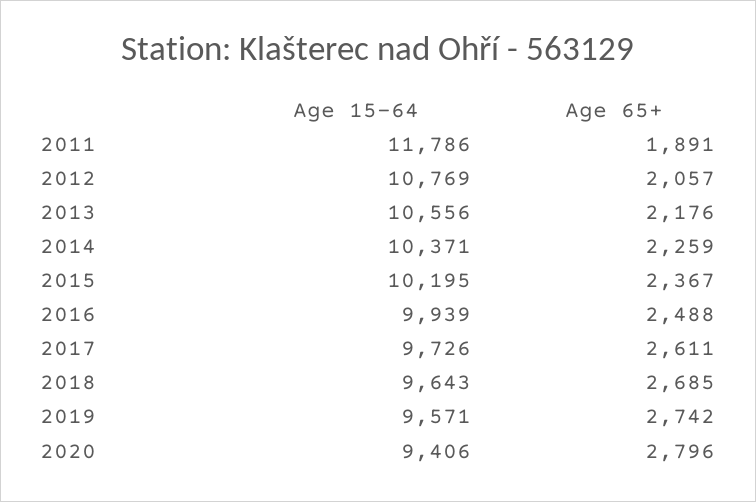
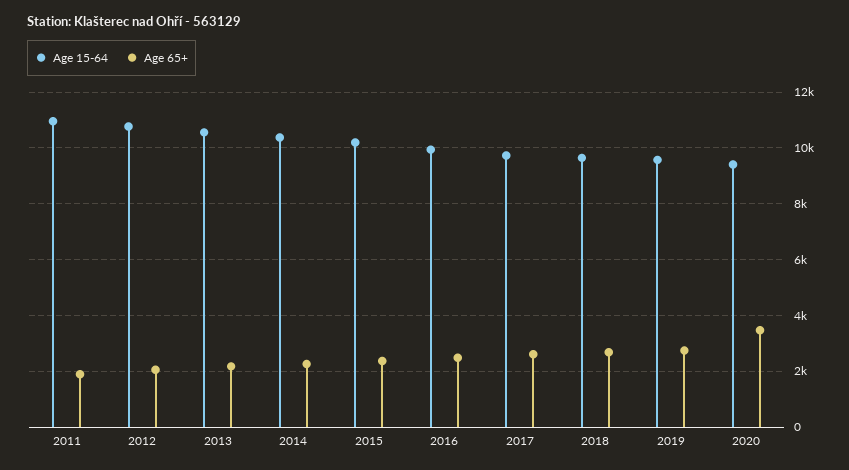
  {
    "Age 15-64": {
-     "2011": 11786,
+     "2011": 11000,
      "2012": 10769,
      "2013": 10556,
      "2014": 10371,
      "2015": 10195,
      "2016": 9939,
      "2017": 9726,
      "2018": 9643,
      "2019": 9571,
      "2020": 9406
    },
    "Age 65+": {
      "2011": 1891,
      "2012": 2057,
      "2013": 2176,
      "2014": 2259,
      "2015": 2367,
      "2016": 2488,
      "2017": 2611,
      "2018": 2685,
      "2019": 2742,
-     "2020": 2796
+     "2020": 3500
    }
  }

